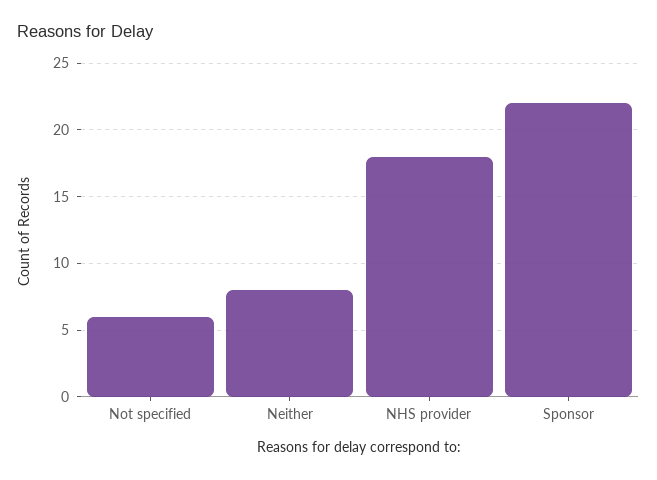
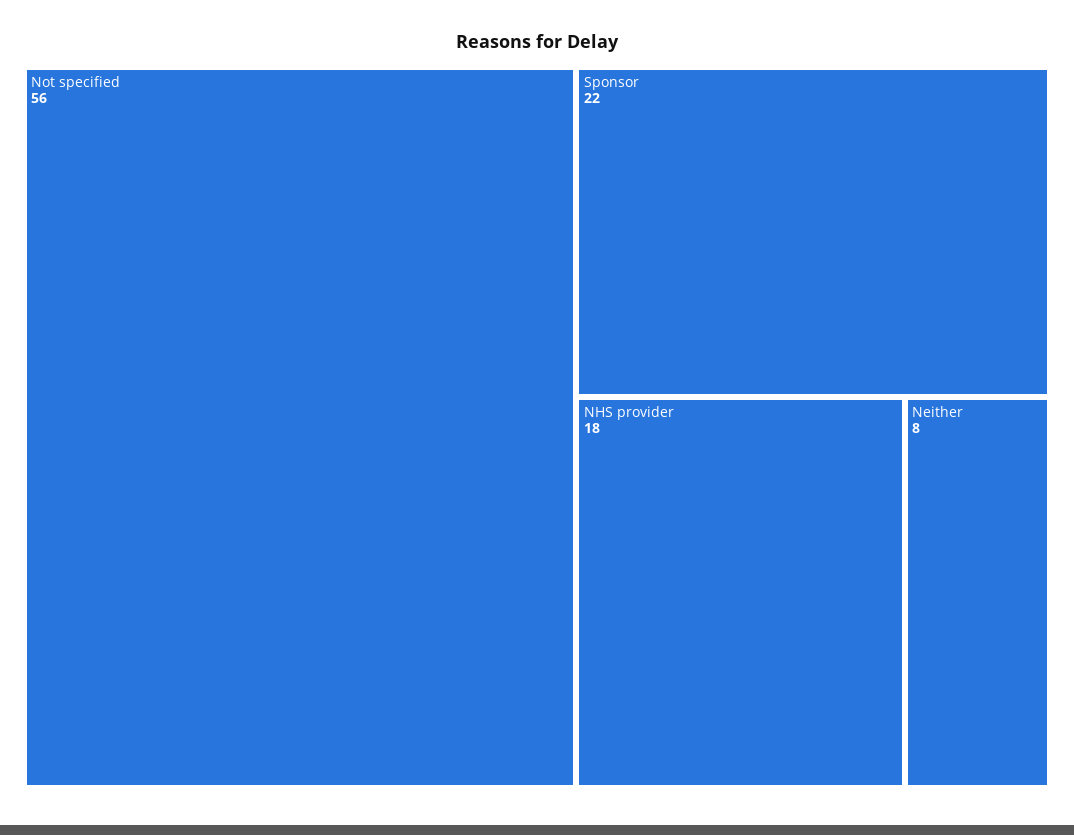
  {
-   "Not specified": 6,
+   "Not specified": 56,
    "Neither": 8,
    "NHS provider": 18,
    "Sponsor": 22
  }

